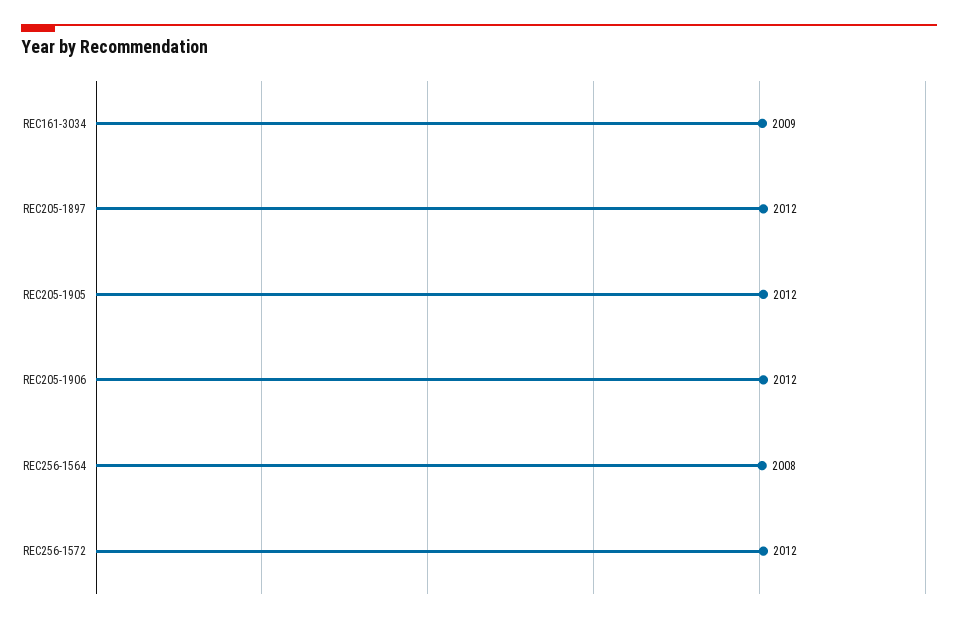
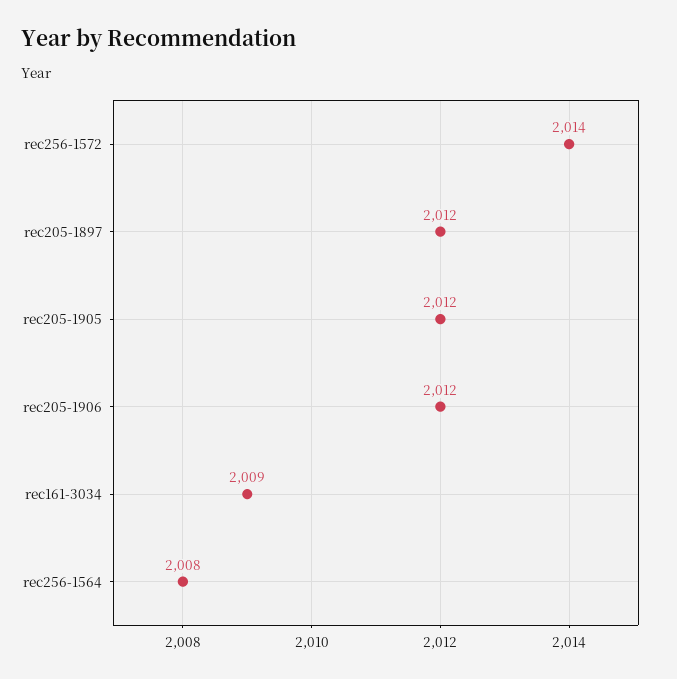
  {
    "REC161-3034": 2009,
    "REC205-1897": 2012,
    "REC205-1905": 2012,
    "REC205-1906": 2012,
    "REC256-1564": 2008,
-   "REC256-1572": 2012
+   "REC256-1572": 2014
  }

